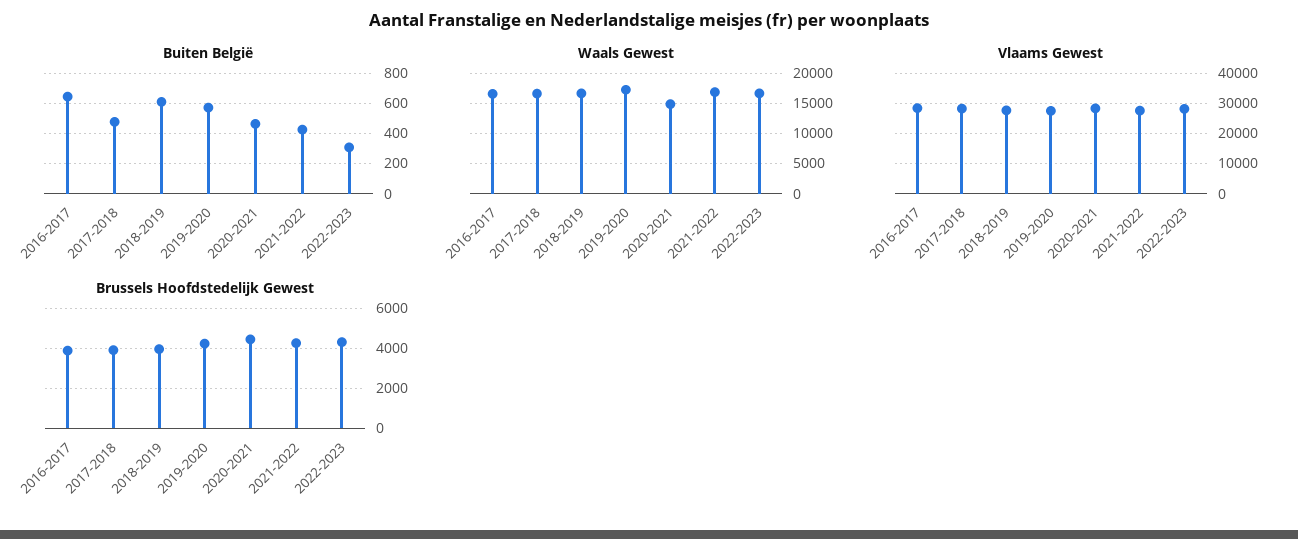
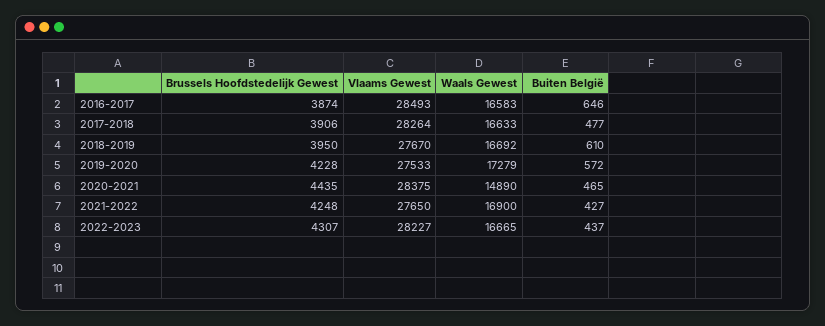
  {
    "Buiten België": {
      "2016-2017": 646,
      "2017-2018": 477,
      "2018-2019": 610,
      "2019-2020": 572,
      "2020-2021": 465,
      "2021-2022": 427,
-     "2022-2023": 300
+     "2022-2023": 437
    },
    "Waals Gewest": {
      "2016-2017": 16583,
      "2017-2018": 16633,
      "2018-2019": 16692,
      "2019-2020": 17279,
      "2020-2021": 14890,
      "2021-2022": 16900,
      "2022-2023": 16665
    },
    "Vlaams Gewest": {
      "2016-2017": 28493,
      "2017-2018": 28264,
      "2018-2019": 27670,
      "2019-2020": 27533,
      "2020-2021": 28375,
      "2021-2022": 27650,
      "2022-2023": 28227
    },
    "Brussels Hoofdstedelijk Gewest": {
      "2016-2017": 3874,
      "2017-2018": 3906,
      "2018-2019": 3950,
      "2019-2020": 4228,
      "2020-2021": 4435,
      "2021-2022": 4248,
      "2022-2023": 4307
    }
  }

